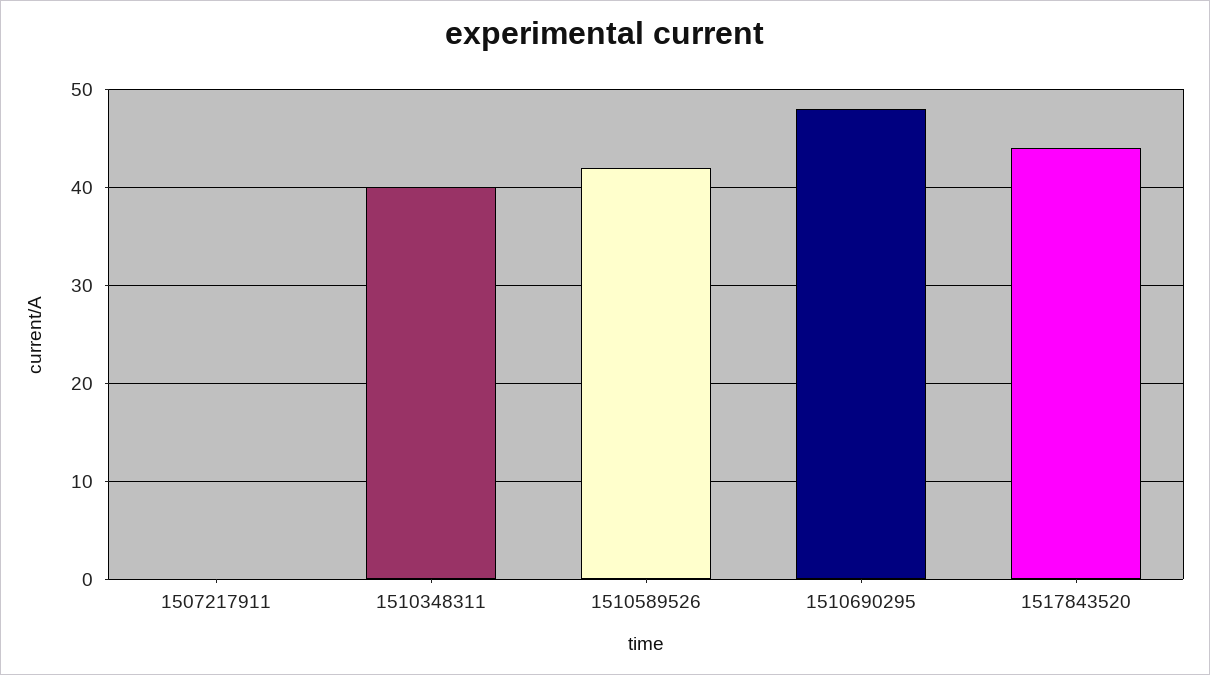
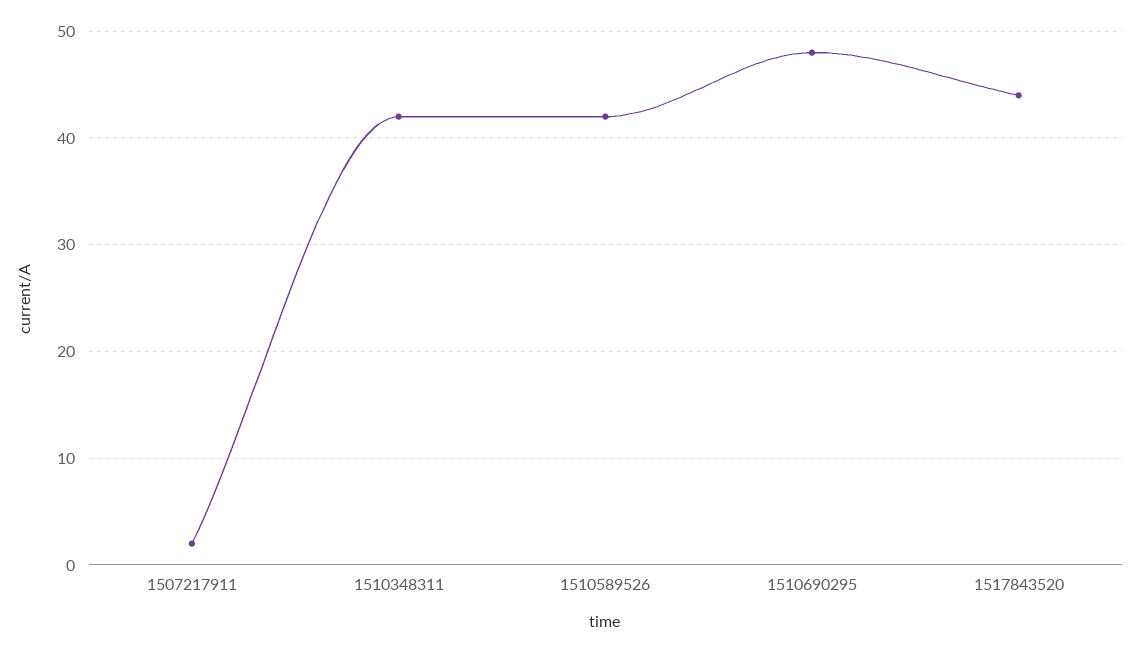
  {
-   "1507217911": 0,
+   "1507217911": 2,
-   "1510348311": 40,
+   "1510348311": 42,
    "1510589526": 42,
    "1510690295": 48,
    "1517843520": 44
  }

